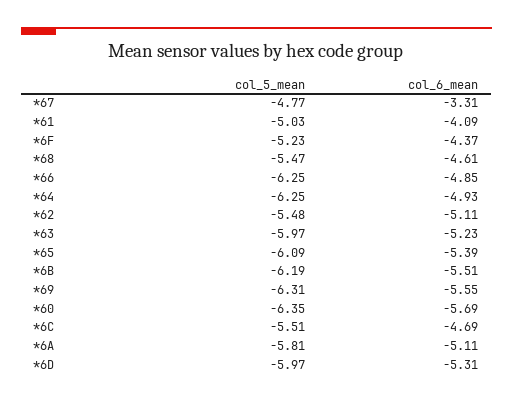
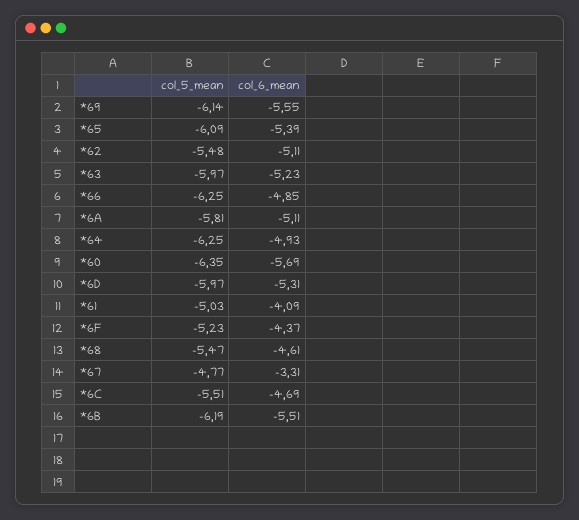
  {
    "col_5_mean": {
      "*67": -4.77,
      "*61": -5.03,
      "*6F": -5.23,
      "*68": -5.47,
      "*66": -6.25,
      "*64": -6.25,
      "*62": -5.48,
      "*63": -5.97,
      "*65": -6.09,
      "*6B": -6.19,
-     "*69": -6.31,
+     "*69": -6.14,
      "*60": -6.35,
      "*6C": -5.51,
      "*6A": -5.81,
      "*6D": -5.97
    },
    "col_6_mean": {
      "*67": -3.31,
      "*61": -4.09,
      "*6F": -4.37,
      "*68": -4.61,
      "*66": -4.85,
      "*64": -4.93,
      "*62": -5.11,
      "*63": -5.23,
      "*65": -5.39,
      "*6B": -5.51,
      "*69": -5.55,
      "*60": -5.69,
      "*6C": -4.69,
      "*6A": -5.11,
      "*6D": -5.31
    }
  }

